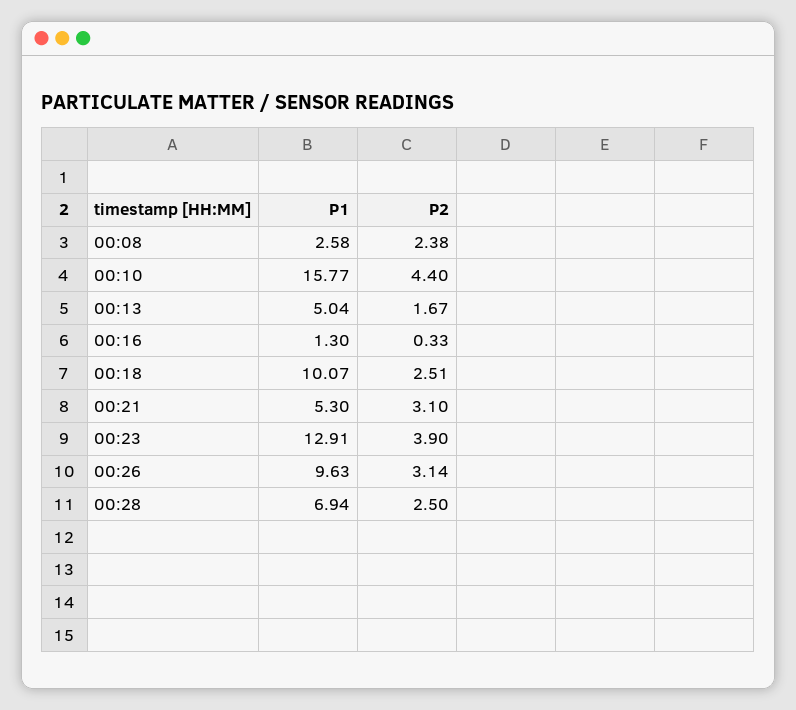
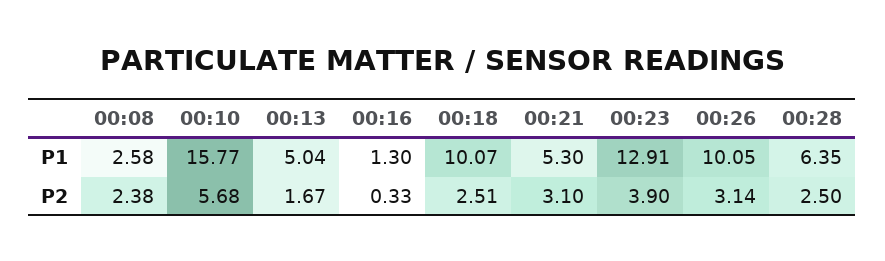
  {
    "P1": {
      "00:08": 2.58,
      "00:10": 15.77,
      "00:13": 5.04,
      "00:16": 1.3,
      "00:18": 10.07,
      "00:21": 5.3,
      "00:23": 12.91,
-     "00:26": 9.63,
+     "00:26": 10.05,
-     "00:28": 6.94
+     "00:28": 6.35
    },
    "P2": {
      "00:08": 2.38,
-     "00:10": 4.4,
+     "00:10": 5.68,
      "00:13": 1.67,
      "00:16": 0.33,
      "00:18": 2.51,
      "00:21": 3.1,
      "00:23": 3.9,
      "00:26": 3.14,
      "00:28": 2.5
    }
  }

